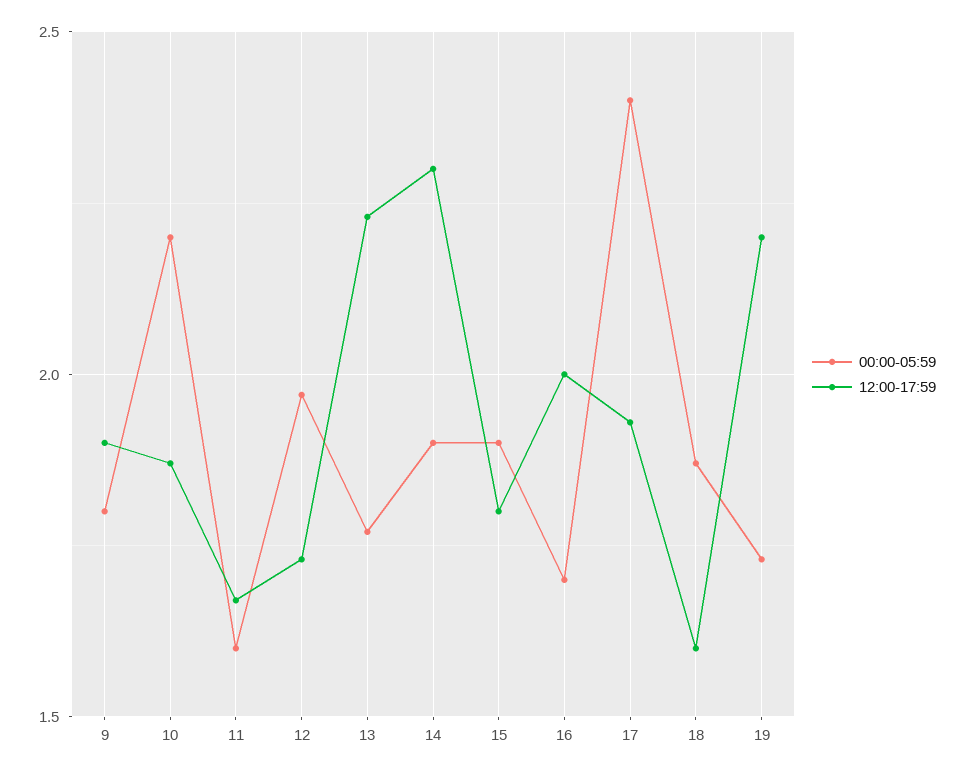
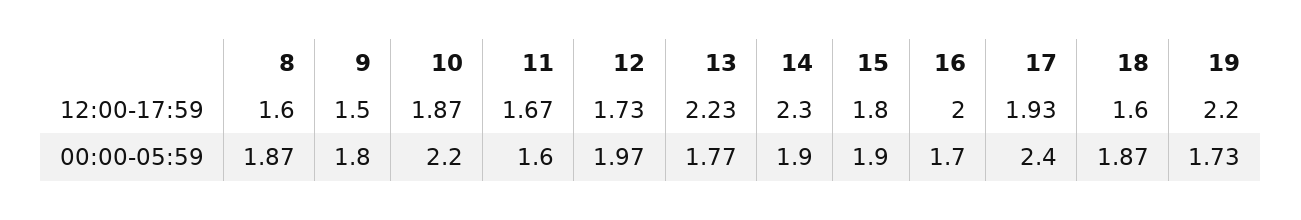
  {
    "00:00-05:59": {
      "9": 1.8,
      "10": 2.2,
      "11": 1.6,
      "12": 1.97,
      "13": 1.77,
      "14": 1.9,
      "15": 1.9,
      "16": 1.7,
      "17": 2.4,
      "18": 1.87,
-     "19": 1.73
+     "19": 1.73,
+     "8": 1.87
    },
    "12:00-17:59": {
-     "9": 1.9,
+     "9": 1.5,
      "10": 1.87,
      "11": 1.67,
      "12": 1.73,
      "13": 2.23,
      "14": 2.3,
      "15": 1.8,
      "16": 2,
      "17": 1.93,
      "18": 1.6,
-     "19": 2.2
+     "19": 2.2,
+     "8": 1.6
    }
  }

